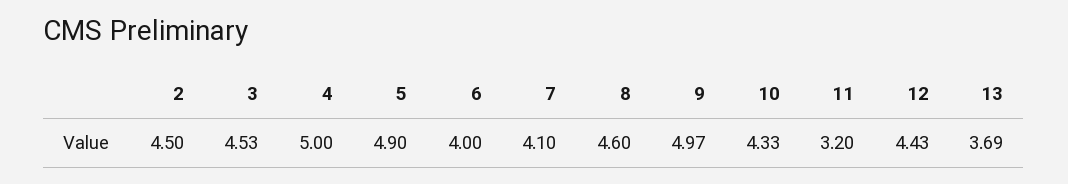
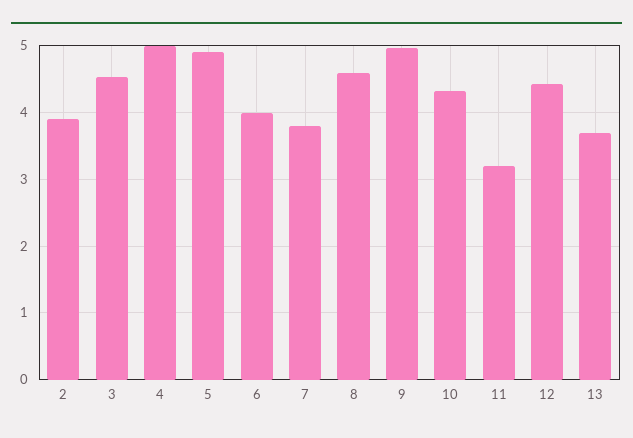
  {
-   "2": 4.5,
+   "2": 3.9,
    "3": 4.53,
    "4": 5,
    "5": 4.9,
    "6": 4,
-   "7": 4.1,
+   "7": 3.8,
    "8": 4.6,
    "9": 4.97,
    "10": 4.33,
    "11": 3.2,
    "12": 4.43,
    "13": 3.69
  }

